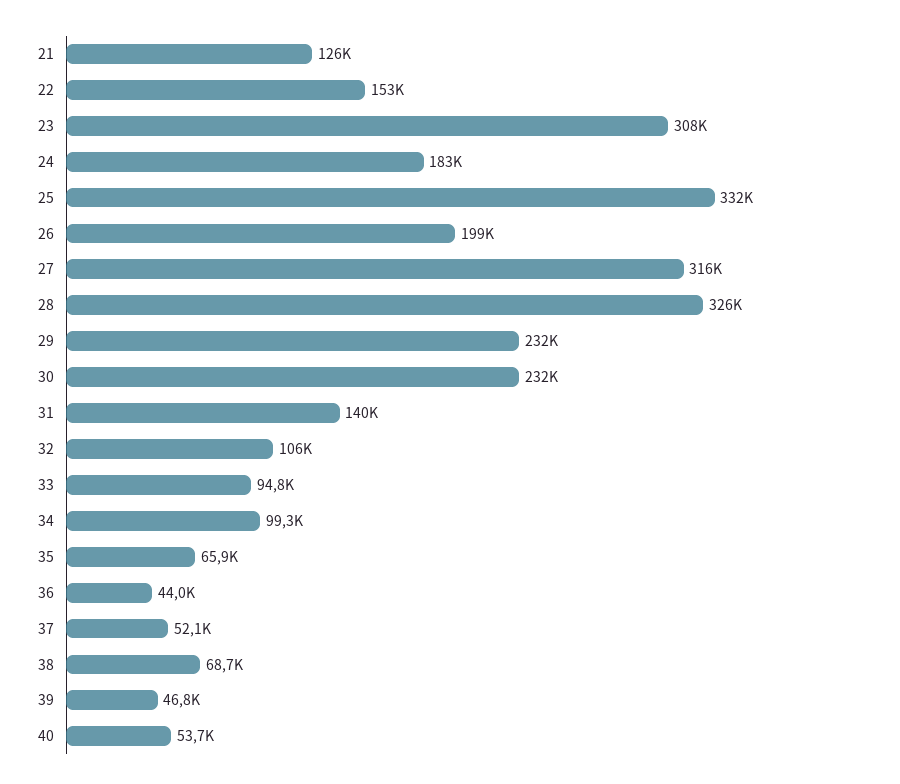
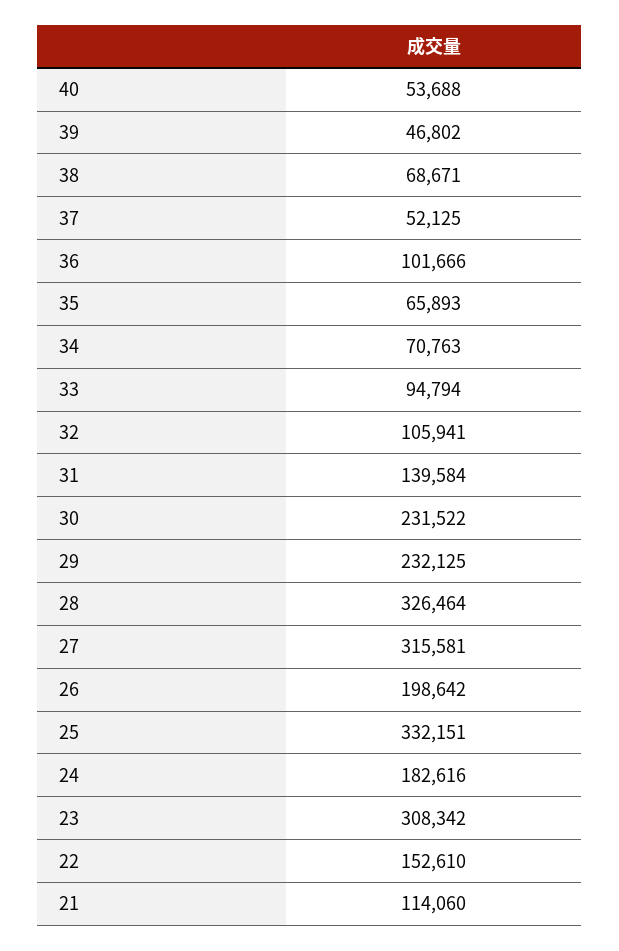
  {
-   "21": 126000,
+   "21": 114060,
    "22": 152610,
    "23": 308342,
    "24": 182616,
    "25": 332151,
    "26": 198642,
    "27": 315581,
    "28": 326464,
    "29": 232125,
    "30": 231522,
    "31": 139584,
    "32": 105941,
    "33": 94794,
-   "34": 99300,
+   "34": 70763,
    "35": 65893,
-   "36": 44000,
+   "36": 101666,
    "37": 52125,
    "38": 68671,
    "39": 46802,
    "40": 53688
  }

